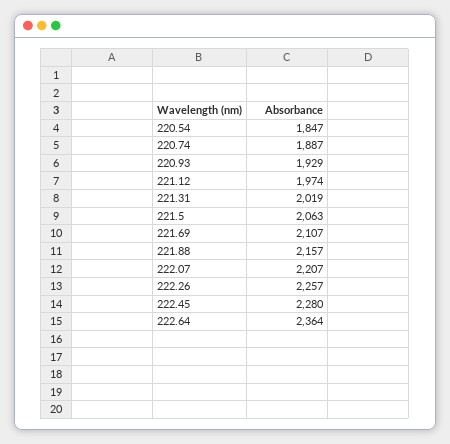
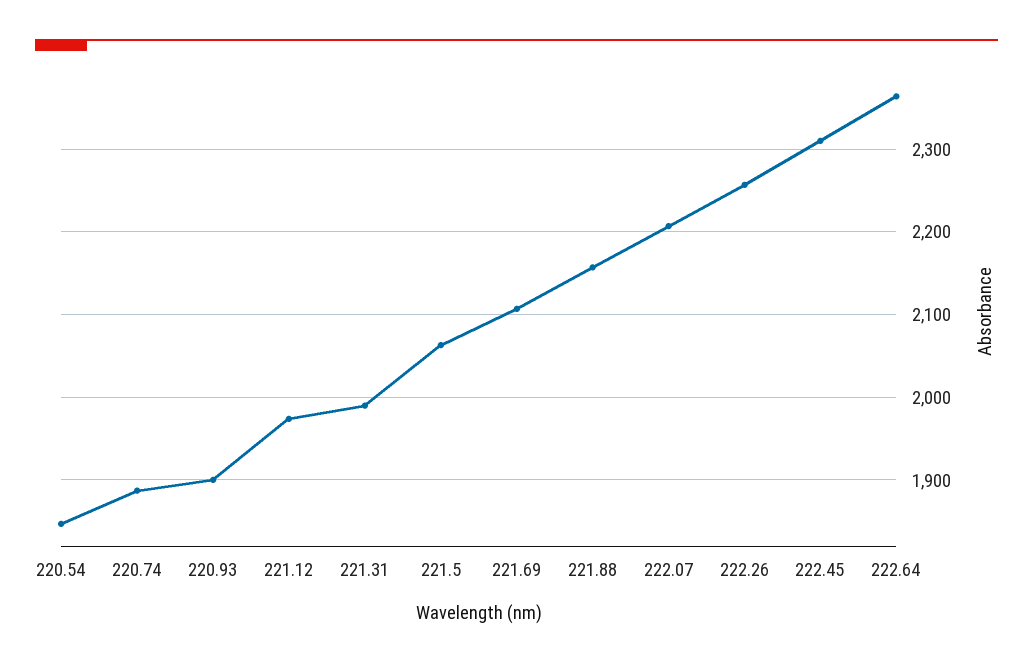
  {
    "220.54": 1847,
    "220.74": 1887,
-   "220.93": 1929,
+   "220.93": 1900,
    "221.12": 1974,
-   "221.31": 2019,
+   "221.31": 1990,
    "221.5": 2063,
    "221.69": 2107,
    "221.88": 2157,
    "222.07": 2207,
    "222.26": 2257,
-   "222.45": 2280,
+   "222.45": 2310,
    "222.64": 2364
  }

